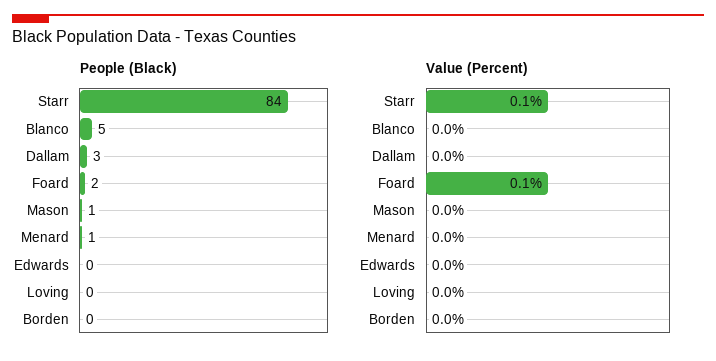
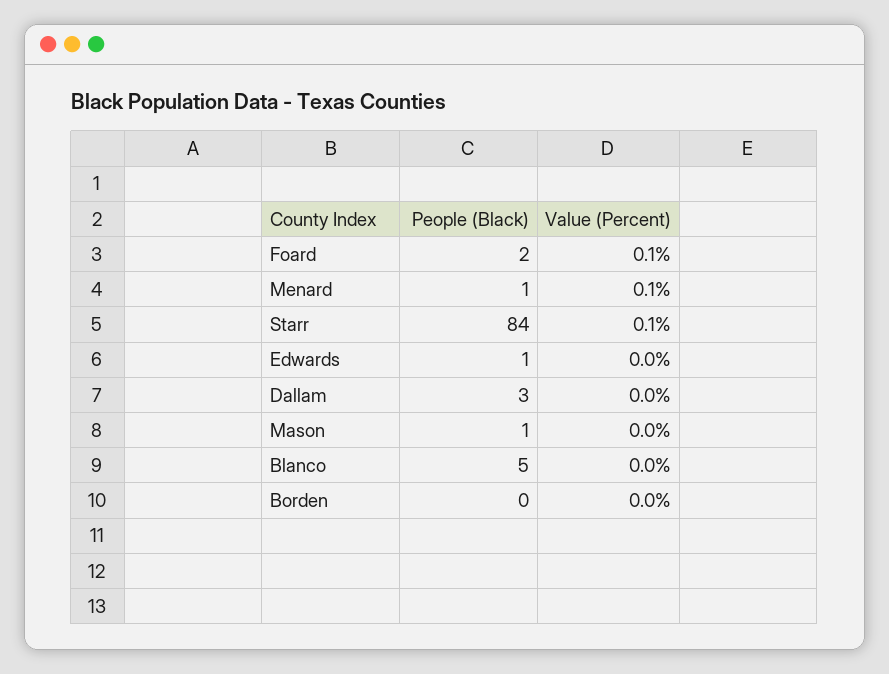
  {
    "People (Black)": {
      "Starr": 84,
      "Blanco": 5,
      "Dallam": 3,
      "Foard": 2,
      "Mason": 1,
      "Menard": 1,
-     "Edwards": 0,
+     "Edwards": 1,
-     "Loving": 0,
      "Borden": 0
    },
    "Value (Percent)": {
      "Starr": 0.1,
      "Blanco": 0,
      "Dallam": 0,
      "Foard": 0.1,
      "Mason": 0,
-     "Menard": 0,
+     "Menard": 0.1,
      "Edwards": 0,
-     "Loving": 0,
      "Borden": 0
    }
  }

